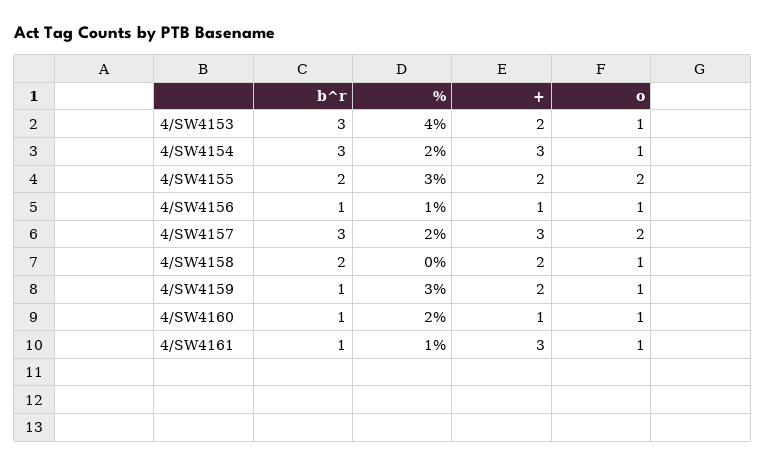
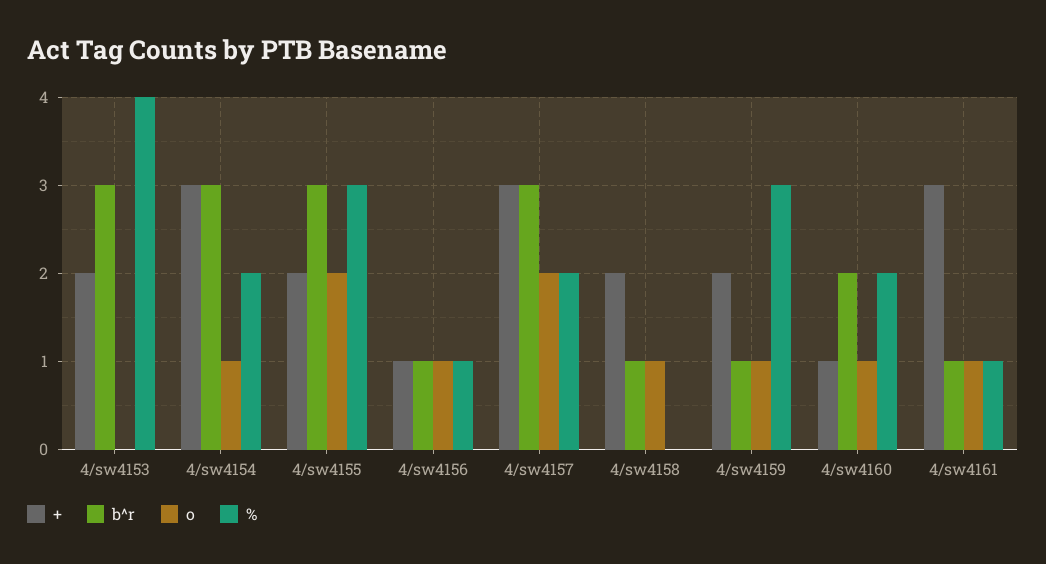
  {
    "b^r": {
      "4/SW4153": 3,
      "4/SW4154": 3,
-     "4/SW4155": 2,
+     "4/SW4155": 3,
      "4/SW4156": 1,
      "4/SW4157": 3,
-     "4/SW4158": 2,
+     "4/SW4158": 1,
      "4/SW4159": 1,
-     "4/SW4160": 1,
+     "4/SW4160": 2,
      "4/SW4161": 1
    },
    "%": {
      "4/SW4153": 4,
      "4/SW4154": 2,
      "4/SW4155": 3,
      "4/SW4156": 1,
      "4/SW4157": 2,
      "4/SW4158": 0,
      "4/SW4159": 3,
      "4/SW4160": 2,
      "4/SW4161": 1
    },
    "+": {
      "4/SW4153": 2,
      "4/SW4154": 3,
      "4/SW4155": 2,
      "4/SW4156": 1,
      "4/SW4157": 3,
      "4/SW4158": 2,
      "4/SW4159": 2,
      "4/SW4160": 1,
      "4/SW4161": 3
    },
    "o": {
-     "4/SW4153": 1,
+     "4/SW4153": 0,
      "4/SW4154": 1,
      "4/SW4155": 2,
      "4/SW4156": 1,
      "4/SW4157": 2,
      "4/SW4158": 1,
      "4/SW4159": 1,
      "4/SW4160": 1,
      "4/SW4161": 1
    }
  }

